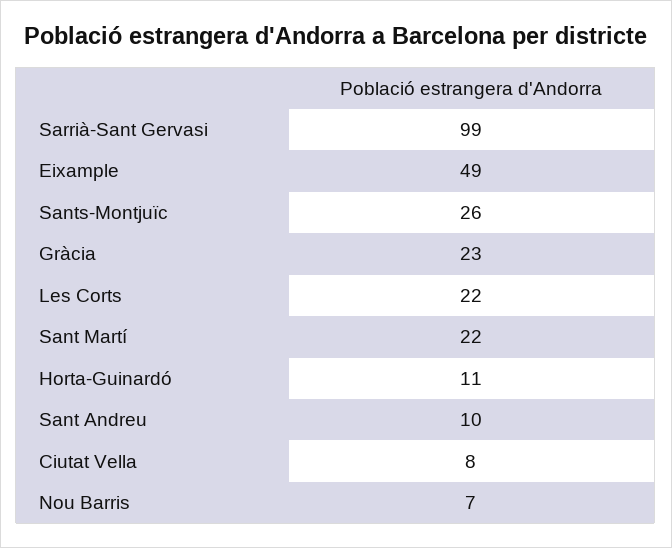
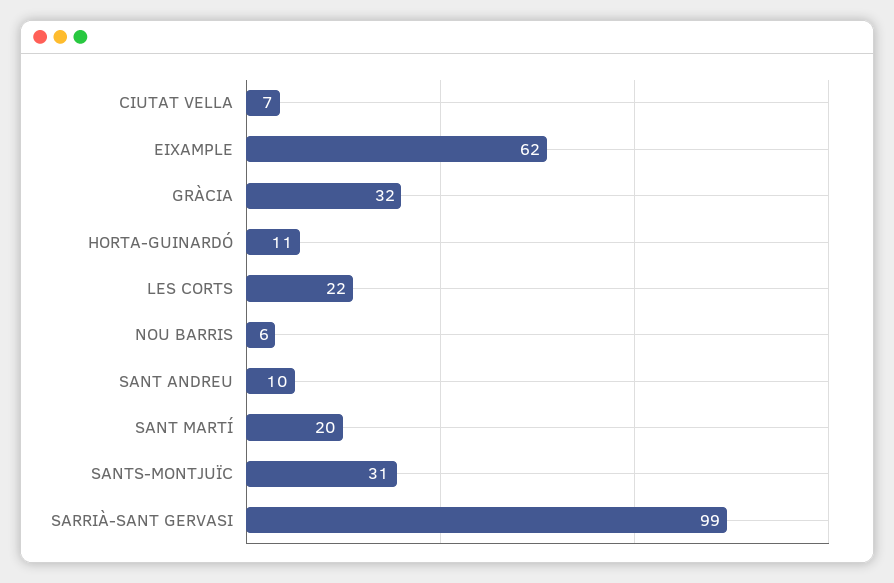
  {
    "Sarrià-Sant Gervasi": 99,
-   "Eixample": 49,
+   "Eixample": 62,
-   "Sants-Montjuïc": 26,
+   "Sants-Montjuïc": 31,
-   "Gràcia": 23,
+   "Gràcia": 32,
    "Les Corts": 22,
-   "Sant Martí": 22,
+   "Sant Martí": 20,
    "Horta-Guinardó": 11,
    "Sant Andreu": 10,
-   "Ciutat Vella": 8,
+   "Ciutat Vella": 7,
-   "Nou Barris": 7
+   "Nou Barris": 6
  }

